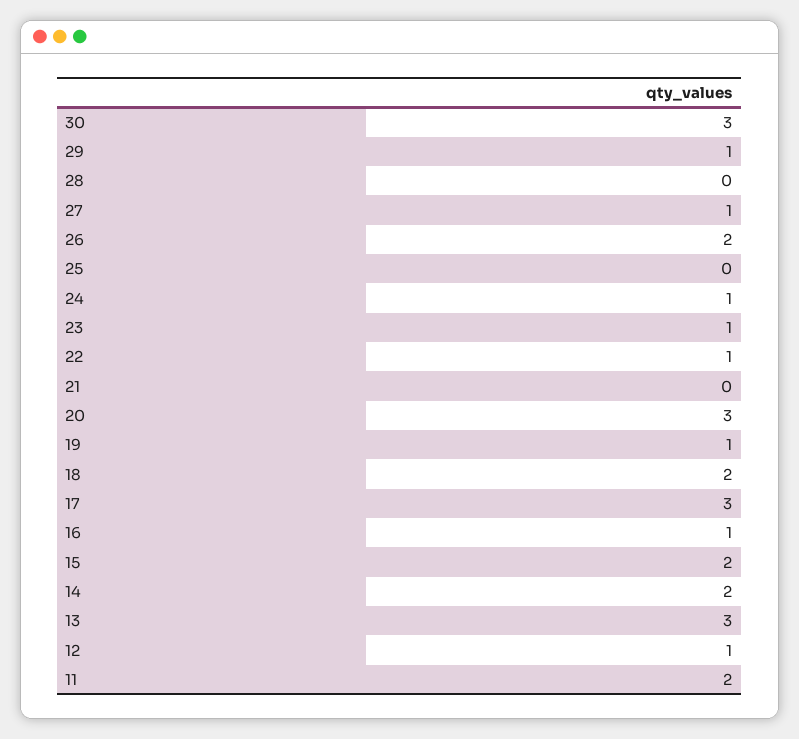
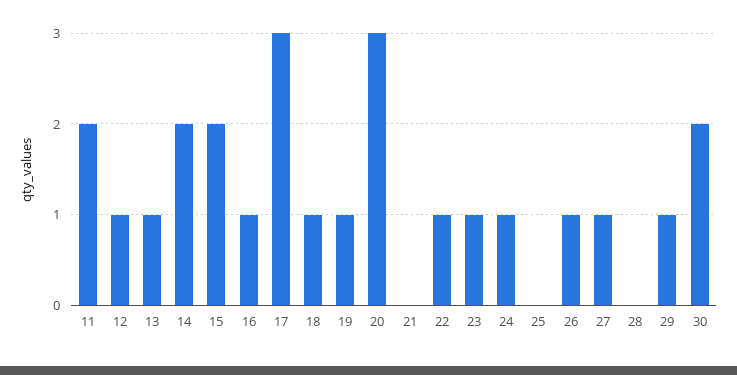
  {
-   "30": 3,
+   "30": 2,
    "29": 1,
    "28": 0,
    "27": 1,
-   "26": 2,
+   "26": 1,
    "25": 0,
    "24": 1,
    "23": 1,
    "22": 1,
    "21": 0,
    "20": 3,
    "19": 1,
-   "18": 2,
+   "18": 1,
    "17": 3,
    "16": 1,
    "15": 2,
    "14": 2,
-   "13": 3,
+   "13": 1,
    "12": 1,
    "11": 2
  }

